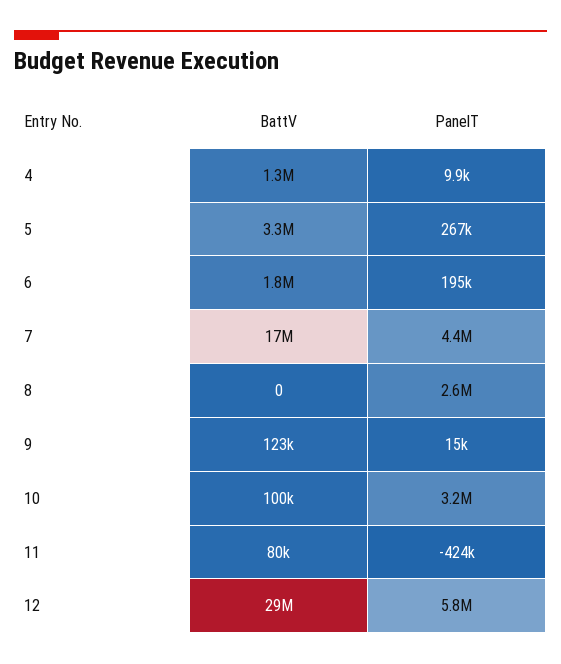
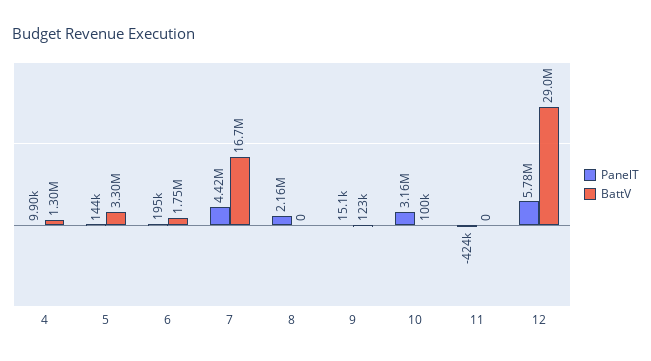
  {
    "BattV": {
      "4": 1300000,
      "5": 3300000,
      "6": 1750000,
      "7": 16700000,
      "8": 0,
      "9": 123000,
      "10": 100000,
-     "11": 80000,
+     "11": 0,
      "12": 29000000
    },
    "PanelT": {
      "4": 9900,
-     "5": 267000,
+     "5": 144000,
      "6": 195000,
      "7": 4420000,
-     "8": 2600000,
+     "8": 2160000,
      "9": 15100,
      "10": 3160000,
      "11": -424000,
      "12": 5780000
    }
  }

